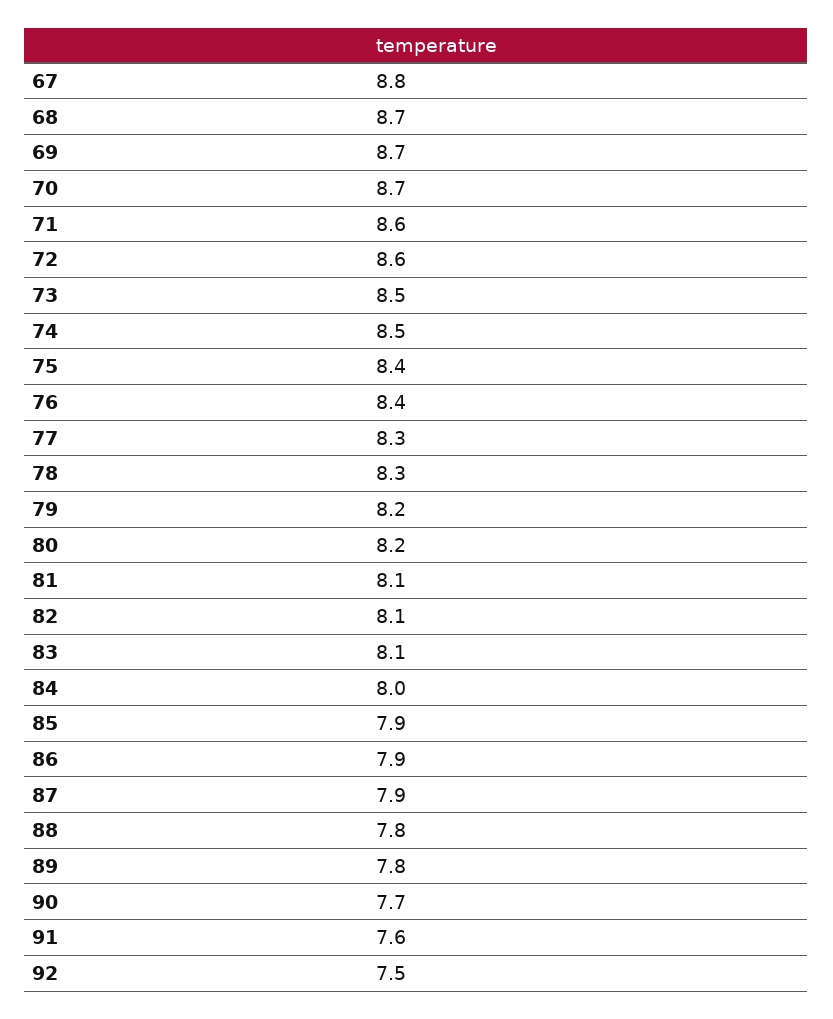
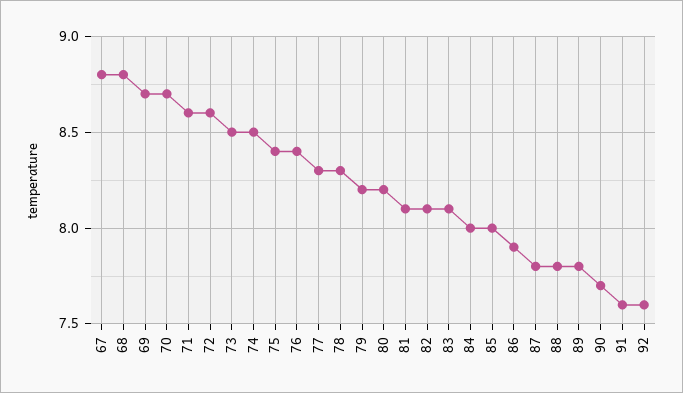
  {
    "67": 8.8,
-   "68": 8.7,
+   "68": 8.8,
    "69": 8.7,
    "70": 8.7,
    "71": 8.6,
    "72": 8.6,
    "73": 8.5,
    "74": 8.5,
    "75": 8.4,
    "76": 8.4,
    "77": 8.3,
    "78": 8.3,
    "79": 8.2,
    "80": 8.2,
    "81": 8.1,
    "82": 8.1,
    "83": 8.1,
    "84": 8,
-   "85": 7.9,
+   "85": 8,
    "86": 7.9,
-   "87": 7.9,
+   "87": 7.8,
    "88": 7.8,
    "89": 7.8,
    "90": 7.7,
    "91": 7.6,
-   "92": 7.5
+   "92": 7.6
  }

